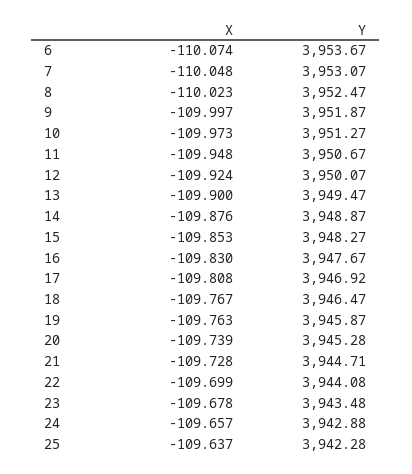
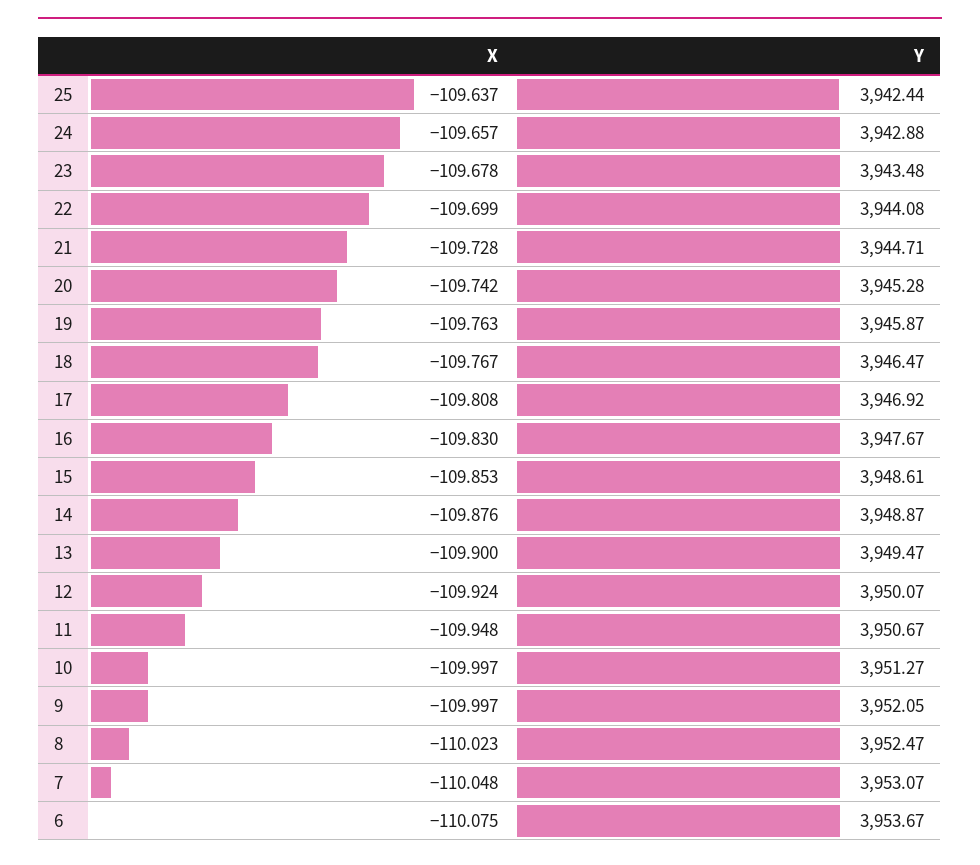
  {
    "X": {
-     "6": -110.074,
+     "6": -110.075,
      "7": -110.048,
      "8": -110.023,
      "9": -109.997,
-     "10": -109.973,
+     "10": -109.997,
      "11": -109.948,
      "12": -109.924,
      "13": -109.9,
      "14": -109.876,
      "15": -109.853,
      "16": -109.83,
      "17": -109.808,
      "18": -109.767,
      "19": -109.763,
-     "20": -109.739,
+     "20": -109.742,
      "21": -109.728,
      "22": -109.699,
      "23": -109.678,
      "24": -109.657,
      "25": -109.637
    },
    "Y": {
      "6": 3953.67,
      "7": 3953.07,
      "8": 3952.47,
-     "9": 3951.87,
+     "9": 3952.05,
      "10": 3951.27,
      "11": 3950.67,
      "12": 3950.07,
      "13": 3949.47,
      "14": 3948.87,
-     "15": 3948.27,
+     "15": 3948.61,
      "16": 3947.67,
      "17": 3946.92,
      "18": 3946.47,
      "19": 3945.87,
      "20": 3945.28,
      "21": 3944.71,
      "22": 3944.08,
      "23": 3943.48,
      "24": 3942.88,
-     "25": 3942.28
+     "25": 3942.44
    }
  }

